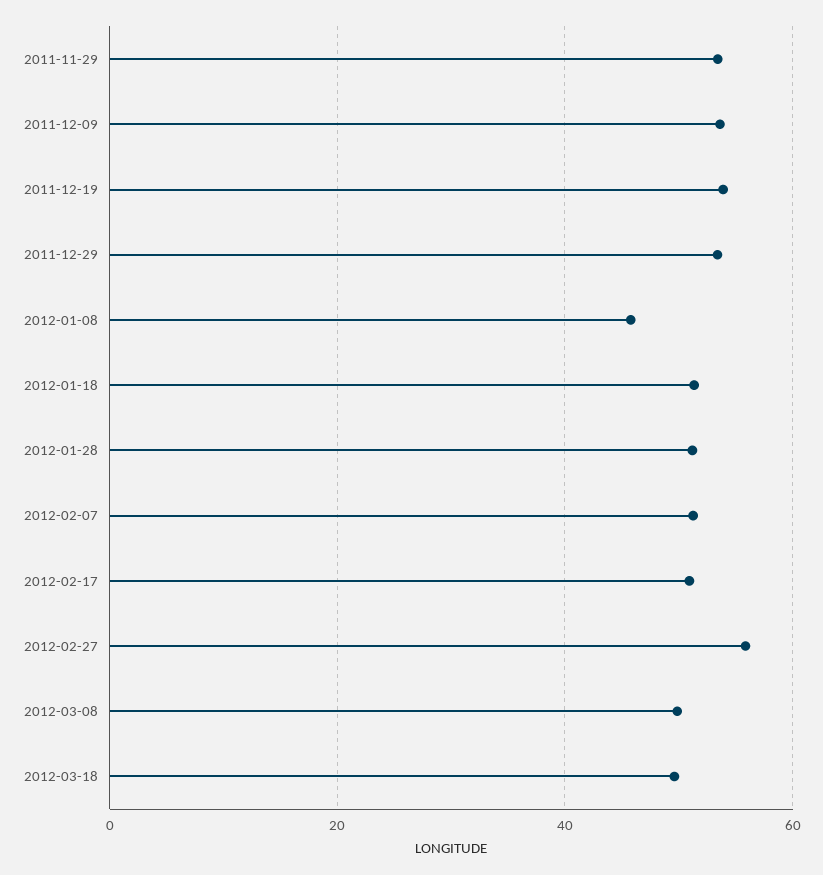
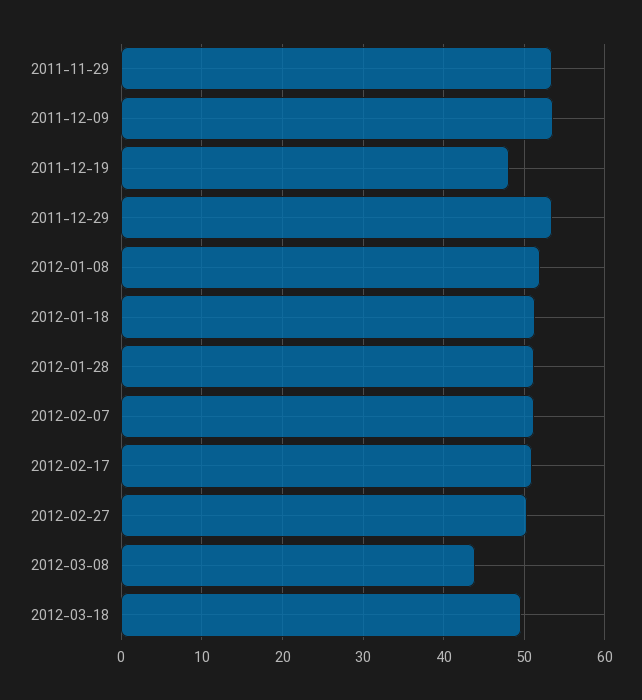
  {
    "2011-11-29": 53,
    "2011-12-09": 54,
-   "2011-12-19": 54,
+   "2011-12-19": 48,
    "2011-12-29": 53,
-   "2012-01-08": 46,
+   "2012-01-08": 52,
    "2012-01-18": 51,
    "2012-01-28": 51,
    "2012-02-07": 51,
    "2012-02-17": 51,
-   "2012-02-27": 56,
+   "2012-02-27": 50,
-   "2012-03-08": 50,
+   "2012-03-08": 44,
    "2012-03-18": 50
  }

